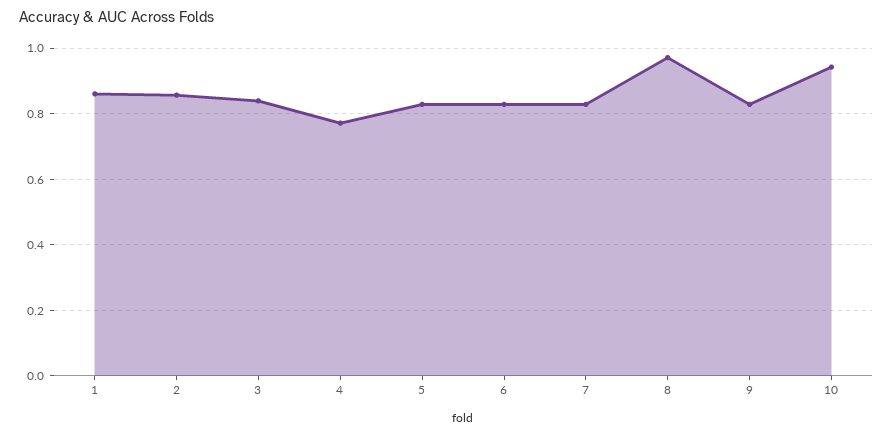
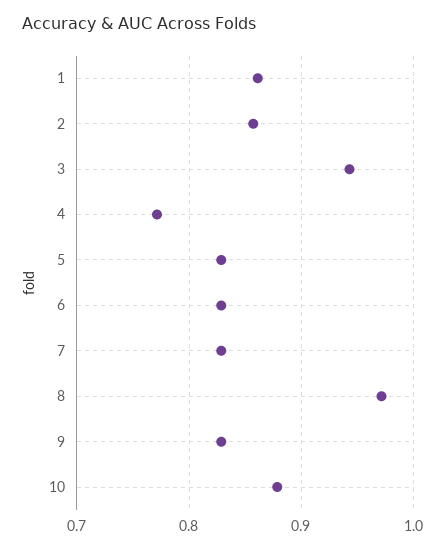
  {
    "1": 0.86,
    "2": 0.86,
-   "3": 0.84,
+   "3": 0.94,
    "4": 0.77,
    "5": 0.83,
    "6": 0.83,
    "7": 0.83,
    "8": 0.97,
    "9": 0.83,
-   "10": 0.94
+   "10": 0.88
  }

